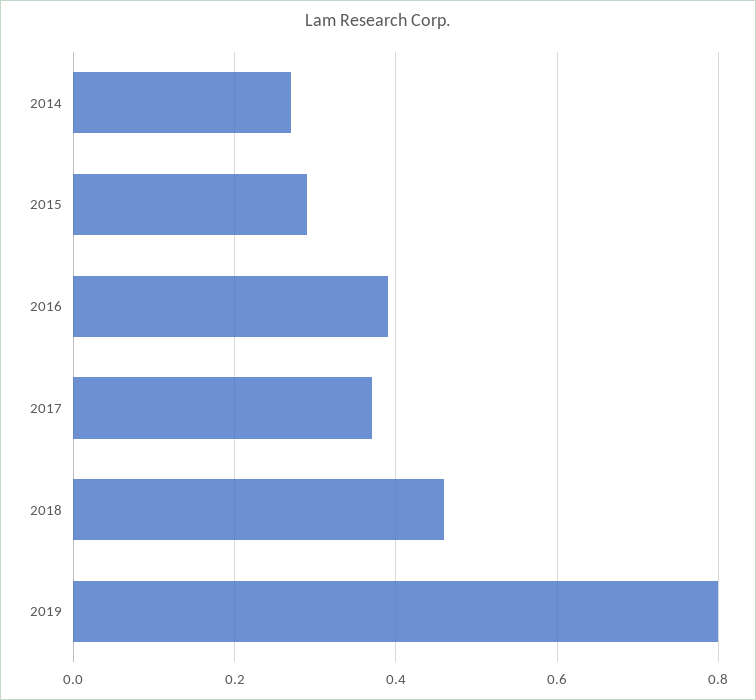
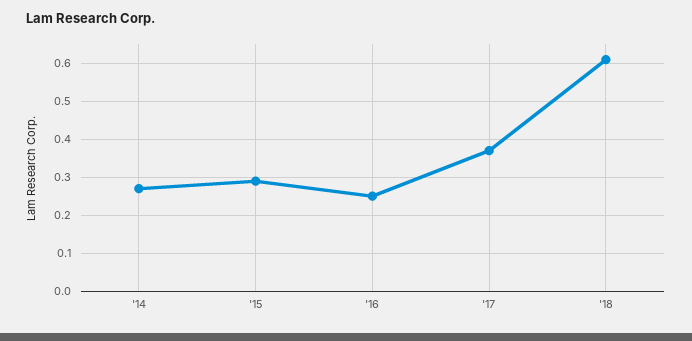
  {
    "2014": 0.25,
    "2015": 0.3,
-   "2016": 0.4,
+   "2016": 0.25,
    "2017": 0.35,
-   "2018": 0.45,
+   "2018": 0.6
-   "2019": 0.8
  }

